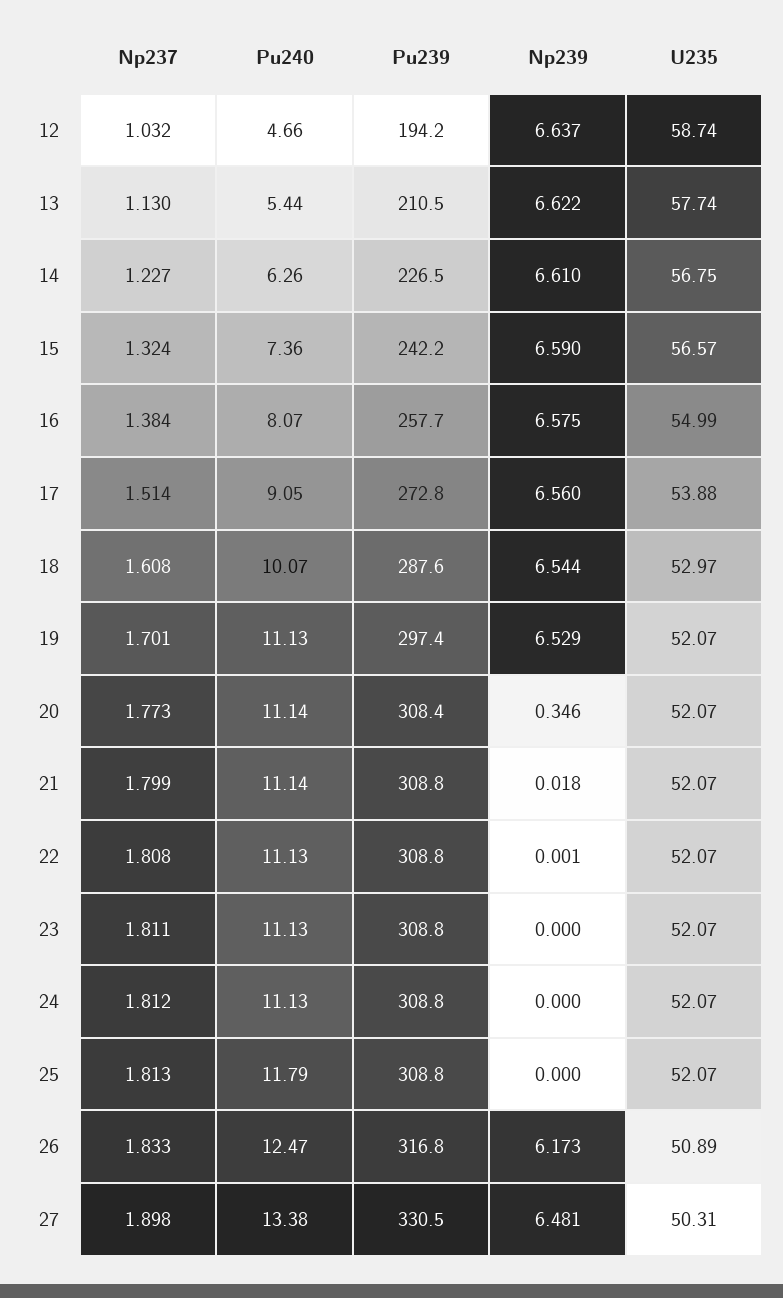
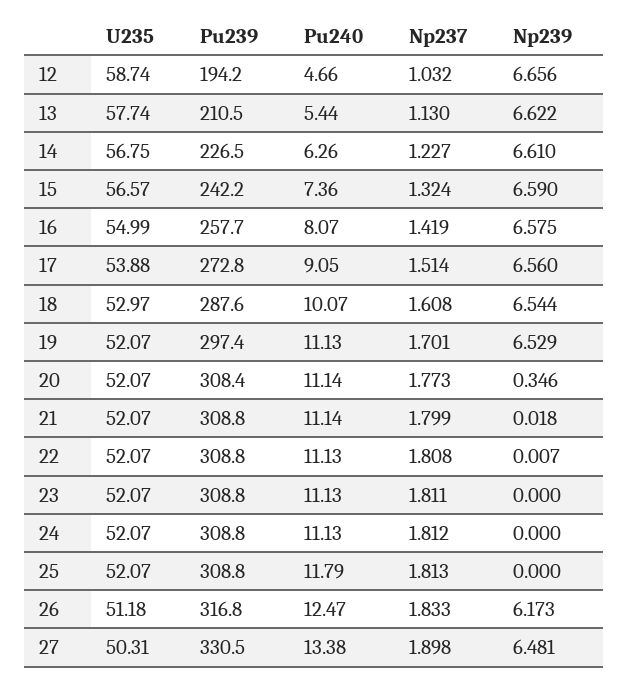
  {
    "Np237": {
      "12": 1.032,
      "13": 1.13,
      "14": 1.227,
      "15": 1.324,
-     "16": 1.384,
+     "16": 1.419,
      "17": 1.514,
      "18": 1.608,
      "19": 1.701,
      "20": 1.773,
      "21": 1.799,
      "22": 1.808,
      "23": 1.811,
      "24": 1.812,
      "25": 1.813,
      "26": 1.833,
      "27": 1.898
    },
    "Pu240": {
      "12": 4.66,
      "13": 5.44,
      "14": 6.26,
      "15": 7.36,
      "16": 8.07,
      "17": 9.05,
      "18": 10.07,
      "19": 11.13,
      "20": 11.14,
      "21": 11.14,
      "22": 11.13,
      "23": 11.13,
      "24": 11.13,
      "25": 11.79,
      "26": 12.47,
      "27": 13.38
    },
    "Pu239": {
      "12": 194.2,
      "13": 210.5,
      "14": 226.5,
      "15": 242.2,
      "16": 257.7,
      "17": 272.8,
      "18": 287.6,
      "19": 297.4,
      "20": 308.4,
      "21": 308.8,
      "22": 308.8,
      "23": 308.8,
      "24": 308.8,
      "25": 308.8,
      "26": 316.8,
      "27": 330.5
    },
    "Np239": {
-     "12": 6.637,
+     "12": 6.656,
      "13": 6.622,
      "14": 6.61,
      "15": 6.59,
      "16": 6.575,
      "17": 6.56,
      "18": 6.544,
      "19": 6.529,
      "20": 0.346,
      "21": 0.018,
-     "22": 0.001,
+     "22": 0.007,
      "23": 0,
      "24": 0,
      "25": 0,
      "26": 6.173,
      "27": 6.481
    },
    "U235": {
      "12": 58.74,
      "13": 57.74,
      "14": 56.75,
      "15": 56.57,
      "16": 54.99,
      "17": 53.88,
      "18": 52.97,
      "19": 52.07,
      "20": 52.07,
      "21": 52.07,
      "22": 52.07,
      "23": 52.07,
      "24": 52.07,
      "25": 52.07,
-     "26": 50.89,
+     "26": 51.18,
      "27": 50.31
    }
  }

